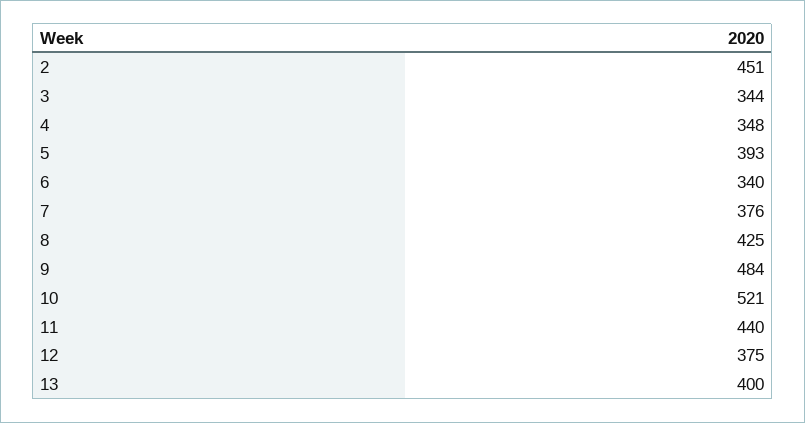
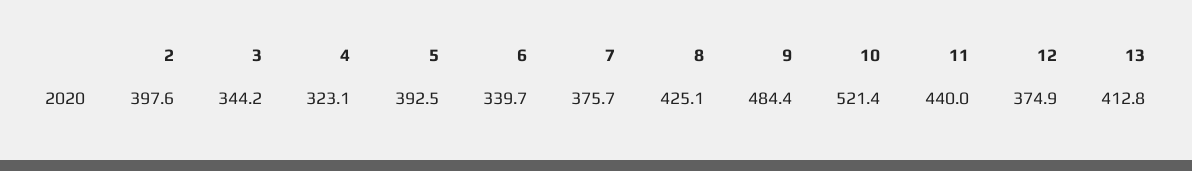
  {
-   "2": 451,
+   "2": 397.6,
    "3": 344.2,
-   "4": 348,
+   "4": 323.1,
    "5": 392.5,
    "6": 339.7,
    "7": 375.7,
    "8": 425.1,
    "9": 484.4,
    "10": 521.4,
    "11": 440,
    "12": 374.9,
-   "13": 400
+   "13": 412.8
  }

